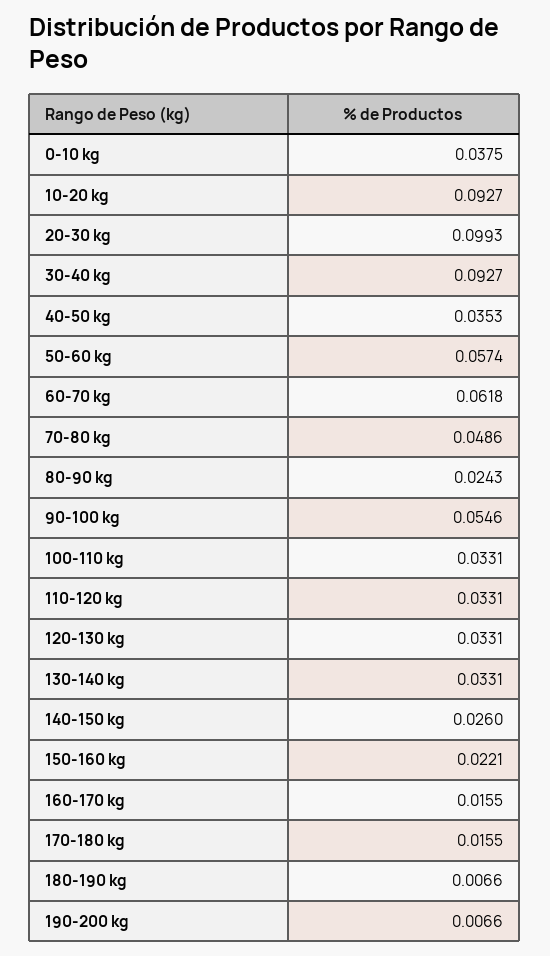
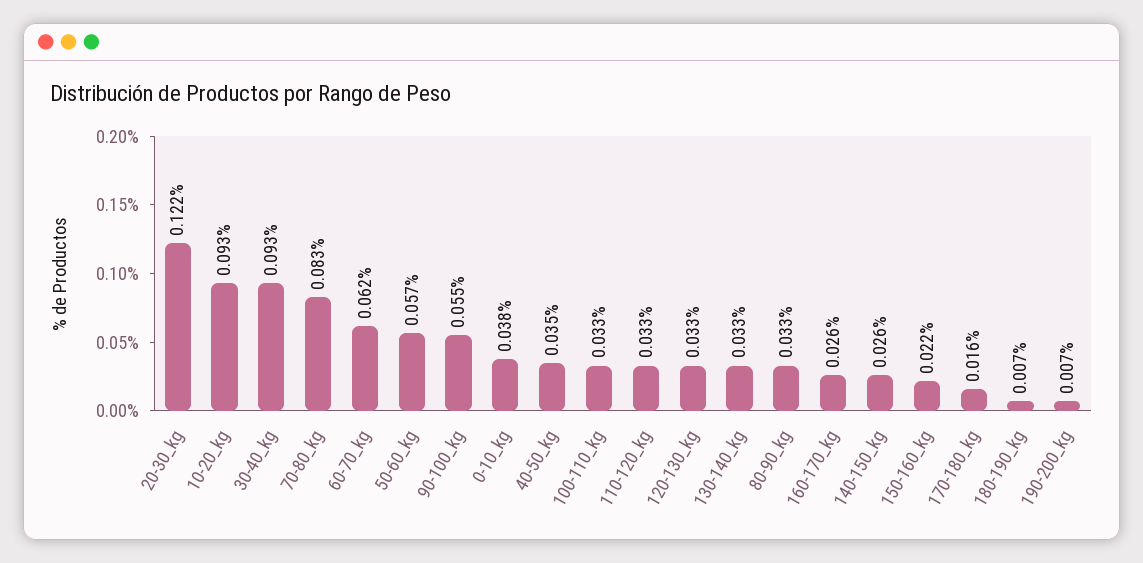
  {
    "0-10 kg": 0.0375,
    "10-20 kg": 0.0927,
-   "20-30 kg": 0.0993,
+   "20-30 kg": 0.122,
    "30-40 kg": 0.0927,
    "40-50 kg": 0.0353,
    "50-60 kg": 0.0574,
    "60-70 kg": 0.0618,
-   "70-80 kg": 0.0486,
+   "70-80 kg": 0.083,
-   "80-90 kg": 0.0243,
+   "80-90 kg": 0.033,
    "90-100 kg": 0.0546,
    "100-110 kg": 0.0331,
    "110-120 kg": 0.0331,
    "120-130 kg": 0.0331,
    "130-140 kg": 0.0331,
    "140-150 kg": 0.026,
    "150-160 kg": 0.0221,
-   "160-170 kg": 0.0155,
+   "160-170 kg": 0.026,
    "170-180 kg": 0.0155,
    "180-190 kg": 0.0066,
    "190-200 kg": 0.0066
  }

